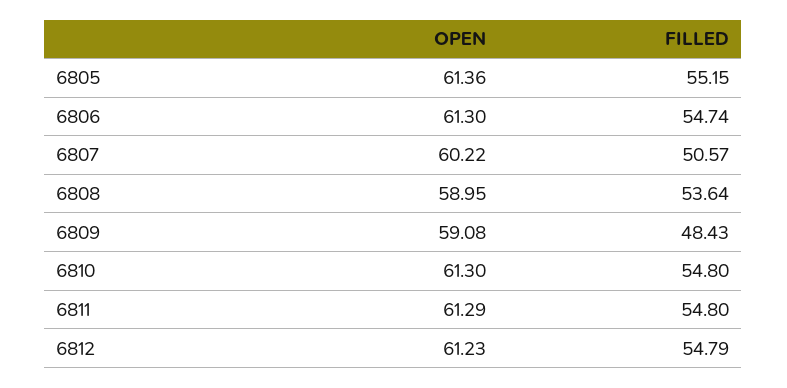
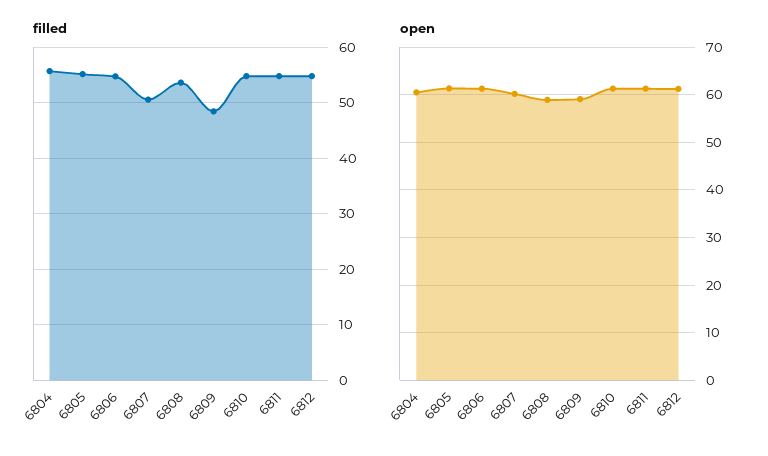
  {
    "OPEN": {
      "6805": 61.36,
      "6806": 61.3,
      "6807": 60.22,
      "6808": 58.95,
      "6809": 59.08,
      "6810": 61.3,
      "6811": 61.29,
-     "6812": 61.23
+     "6812": 61.23,
+     "6804": 60
    },
    "FILLED": {
      "6805": 55.15,
      "6806": 54.74,
      "6807": 50.57,
      "6808": 53.64,
      "6809": 48.43,
      "6810": 54.8,
      "6811": 54.8,
-     "6812": 54.79
+     "6812": 54.79,
+     "6804": 56
    }
  }

